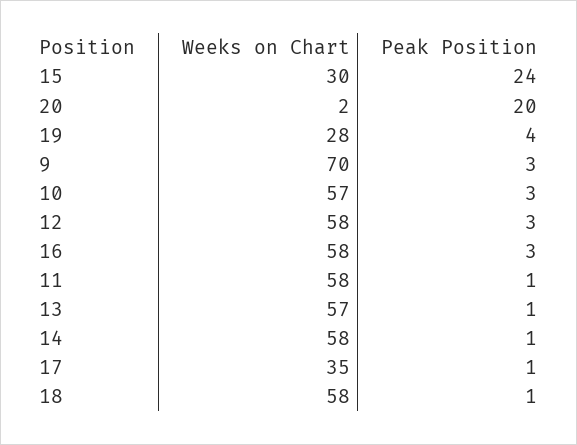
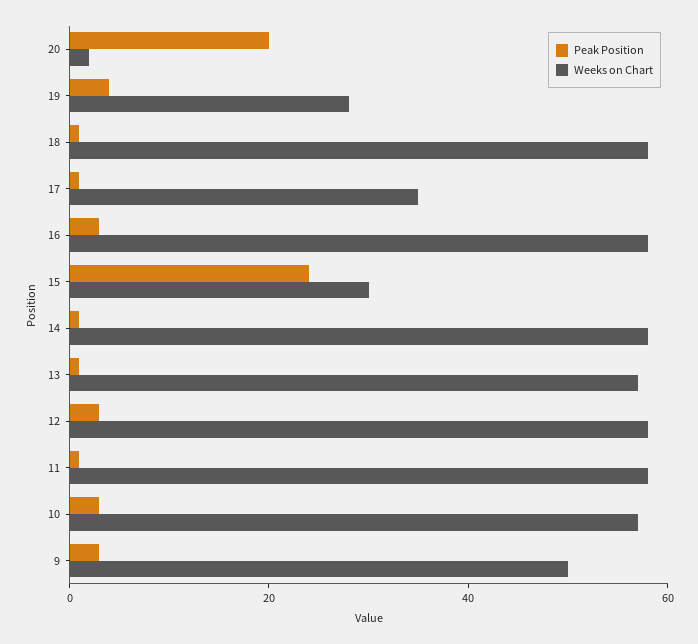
  {
    "Weeks on Chart": {
      "15": 30,
      "20": 2,
      "19": 28,
-     "9": 70,
+     "9": 50,
      "10": 57,
      "12": 58,
      "16": 58,
      "11": 58,
      "13": 57,
      "14": 58,
      "17": 35,
      "18": 58
    },
    "Peak Position": {
      "15": 24,
      "20": 20,
      "19": 4,
      "9": 3,
      "10": 3,
      "12": 3,
      "16": 3,
      "11": 1,
      "13": 1,
      "14": 1,
      "17": 1,
      "18": 1
    }
  }

